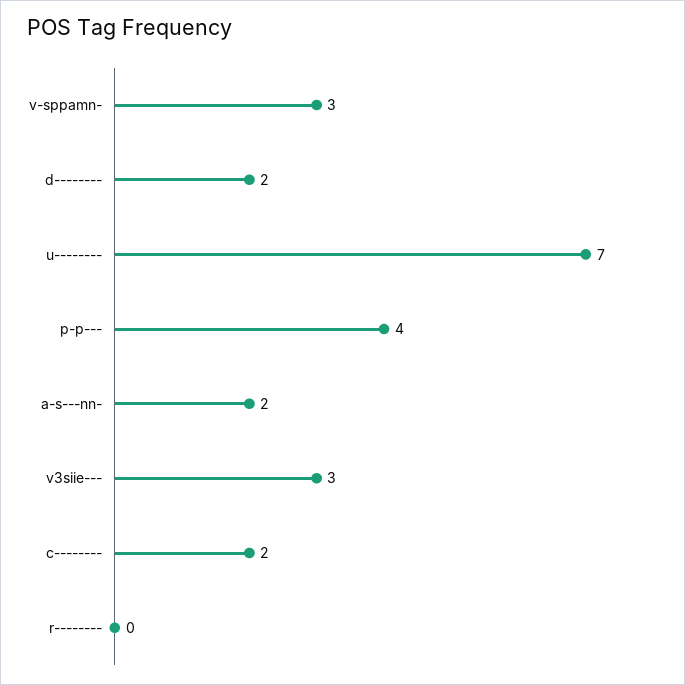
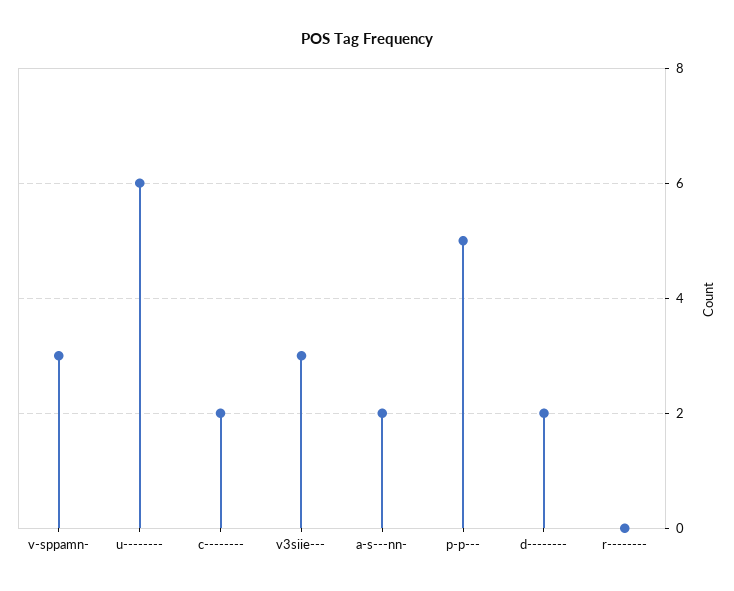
  {
    "v-sppamn-": 3,
    "d--------": 2,
-   "u--------": 7,
+   "u--------": 6,
-   "p-p---": 4,
+   "p-p---": 5,
    "a-s---nn-": 2,
    "v3siie---": 3,
    "c--------": 2,
    "r--------": 0
  }

